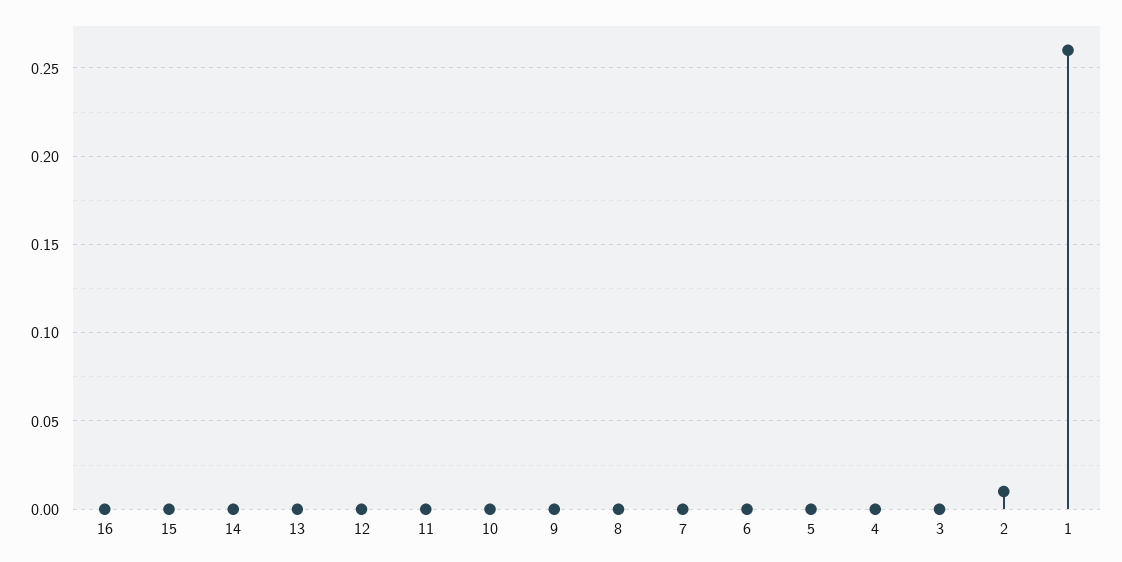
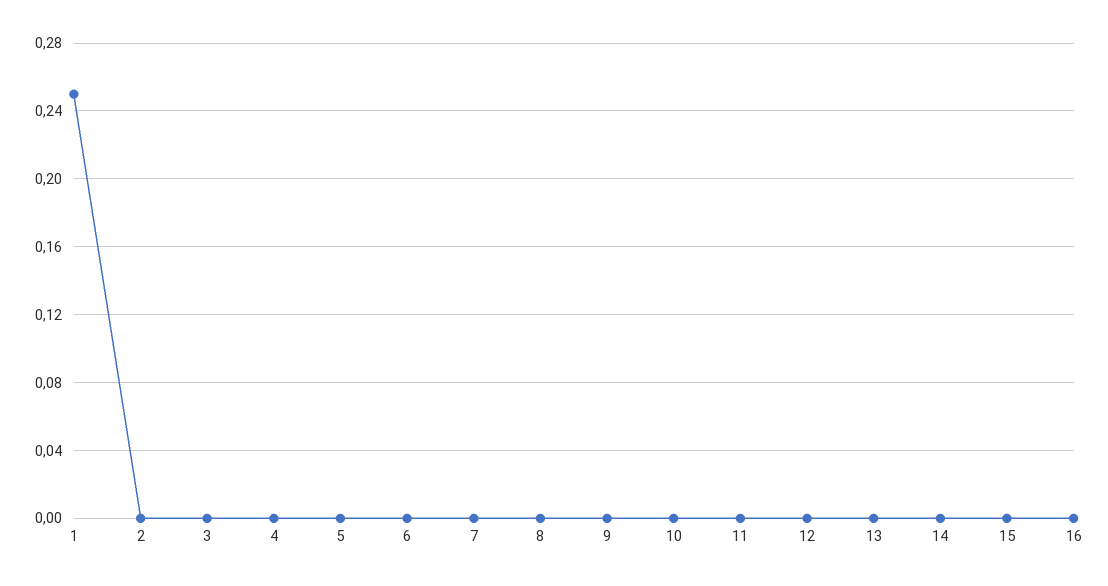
  {
    "16": 0,
    "15": 0,
    "14": 0,
    "13": 0,
    "12": 0,
    "11": 0,
    "10": 0,
    "9": 0,
    "8": 0,
    "7": 0,
    "6": 0,
    "5": 0,
    "4": 0,
    "3": 0,
-   "2": 0.01,
+   "2": 0,
-   "1": 0.26
+   "1": 0.25
  }

